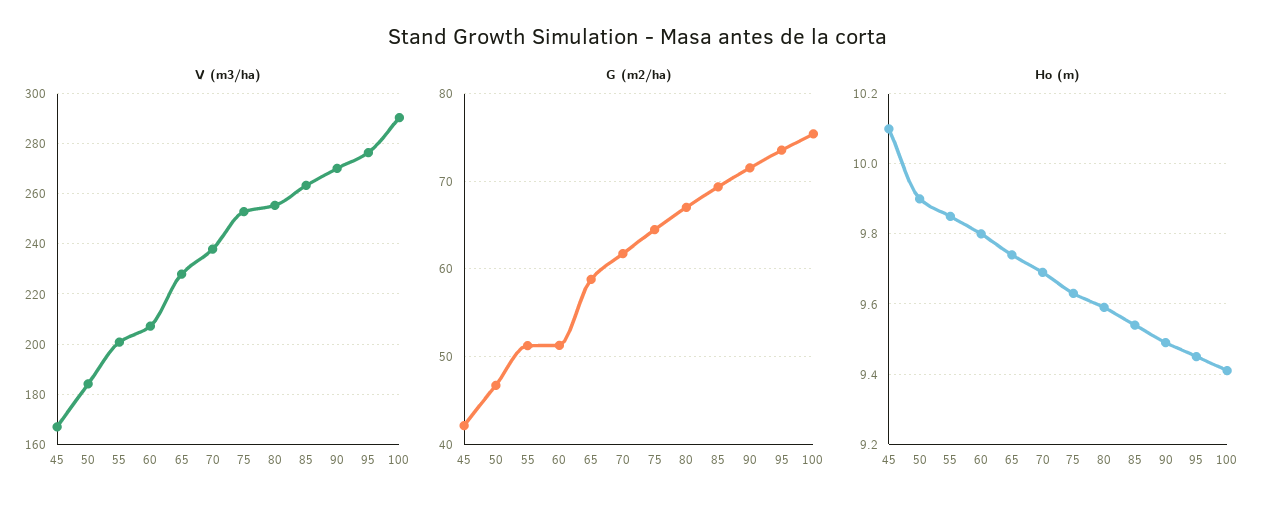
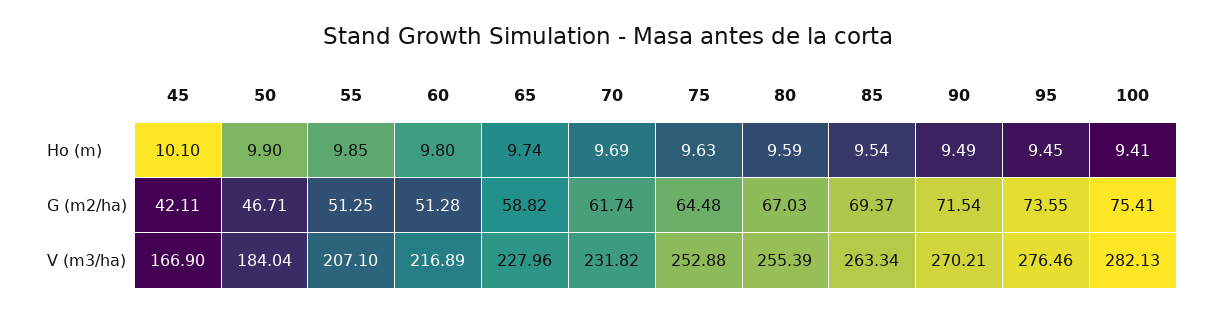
  {
    "V (m3/ha)": {
      "45": 166.9,
      "50": 184.04,
-     "55": 200,
+     "55": 207.1,
-     "60": 207.5,
+     "60": 216.89,
      "65": 227.96,
-     "70": 237.5,
+     "70": 231.82,
      "75": 252.88,
      "80": 255.39,
      "85": 263.34,
      "90": 270.21,
      "95": 276.46,
-     "100": 290
+     "100": 282.13
    },
    "G (m2/ha)": {
      "45": 42.11,
      "50": 46.71,
      "55": 51.25,
      "60": 51.28,
      "65": 58.82,
      "70": 61.74,
      "75": 64.48,
      "80": 67.03,
      "85": 69.37,
      "90": 71.54,
      "95": 73.55,
      "100": 75.41
    },
    "Ho (m)": {
      "45": 10.1,
      "50": 9.9,
      "55": 9.85,
      "60": 9.8,
      "65": 9.74,
      "70": 9.69,
      "75": 9.63,
      "80": 9.59,
      "85": 9.54,
      "90": 9.49,
      "95": 9.45,
      "100": 9.41
    }
  }

